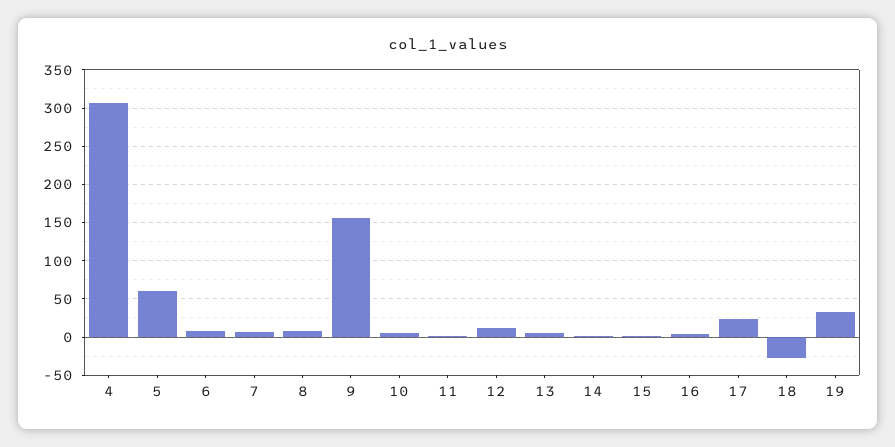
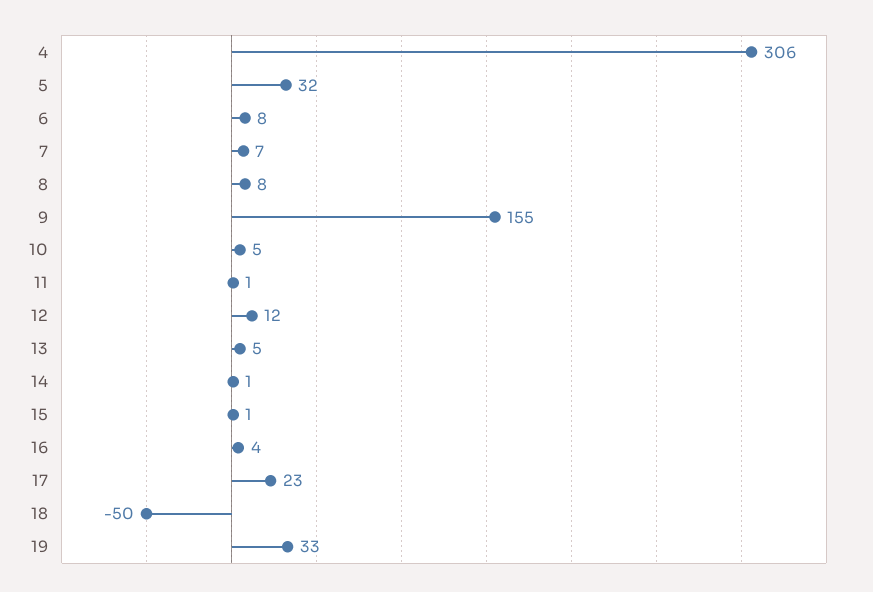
  {
    "4": 306,
-   "5": 60,
+   "5": 32,
    "6": 8,
    "7": 7,
    "8": 8,
    "9": 155,
    "10": 5,
    "11": 1,
    "12": 12,
    "13": 5,
    "14": 1,
    "15": 1,
    "16": 4,
    "17": 23,
-   "18": -30,
+   "18": -50,
    "19": 33
  }

